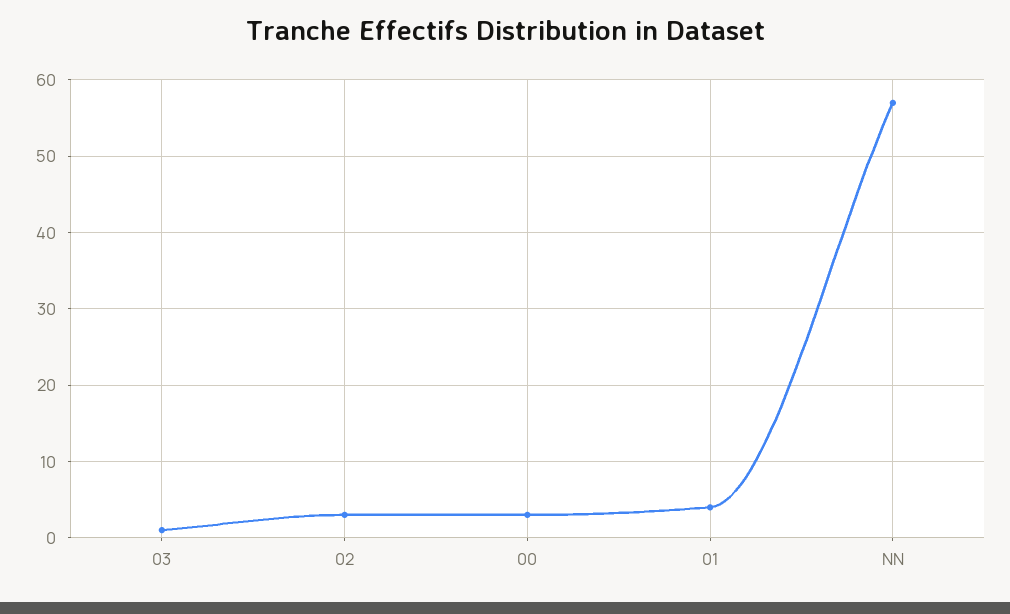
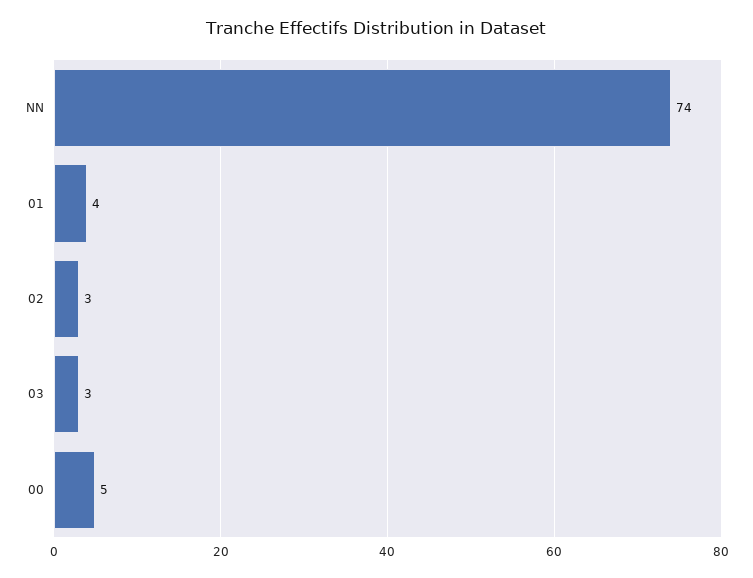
  {
-   "03": 1,
+   "03": 3,
    "02": 3,
-   "00": 3,
+   "00": 5,
    "01": 4,
-   "NN": 57
+   "NN": 74
  }

